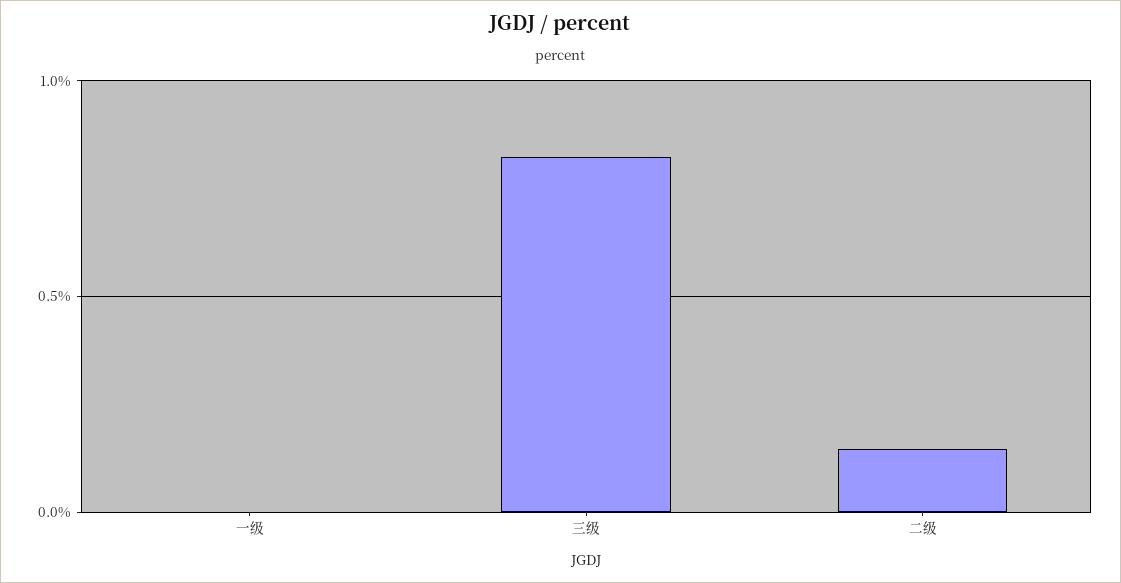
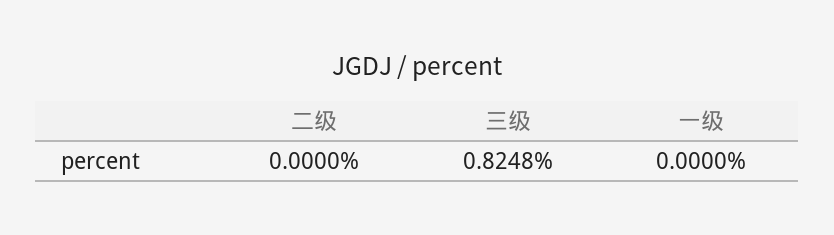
  {
    "一级": 0,
    "三级": 0.8248,
-   "二级": 0.15
+   "二级": 0
  }

